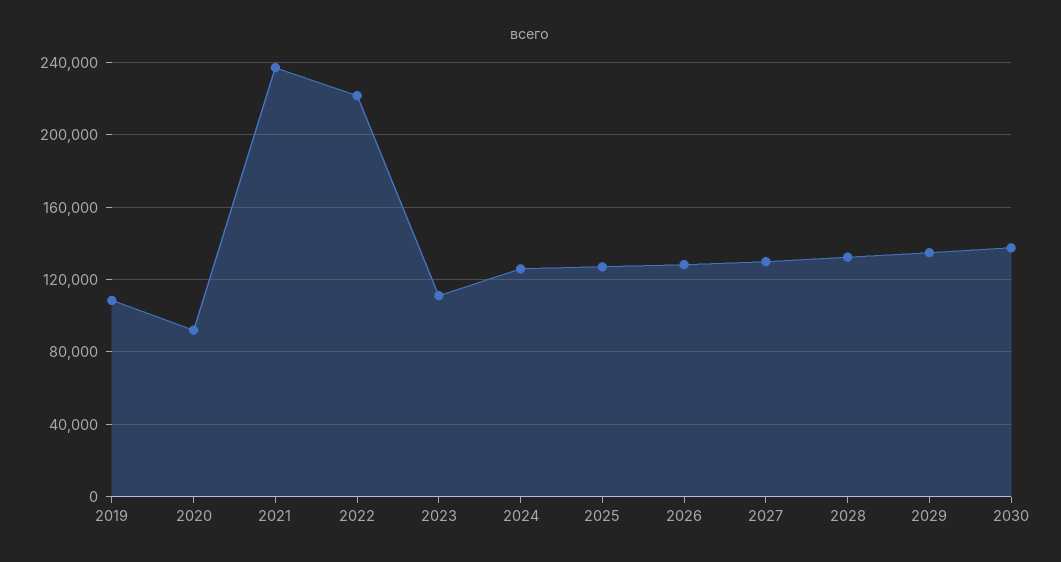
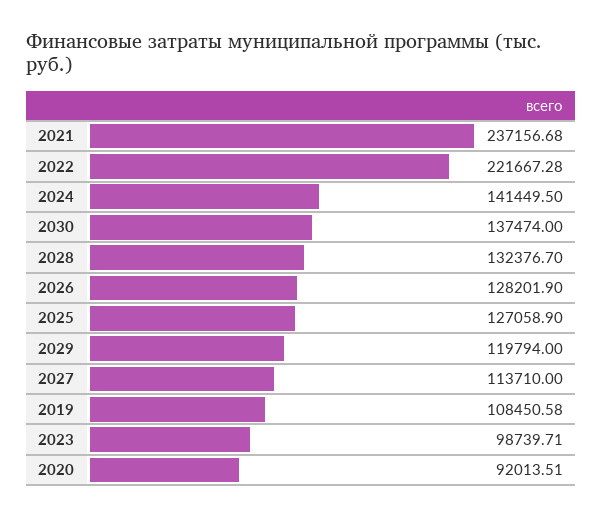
  {
    "2019": 108450.58,
    "2020": 92013.51,
    "2021": 237156.68,
    "2022": 221667.28,
-   "2023": 110000,
+   "2023": 98739.71,
-   "2024": 125000,
+   "2024": 141449.5,
    "2025": 127058.9,
    "2026": 128201.9,
-   "2027": 130000,
+   "2027": 113710,
    "2028": 132376.7,
-   "2029": 135000,
+   "2029": 119794,
    "2030": 137474
  }

